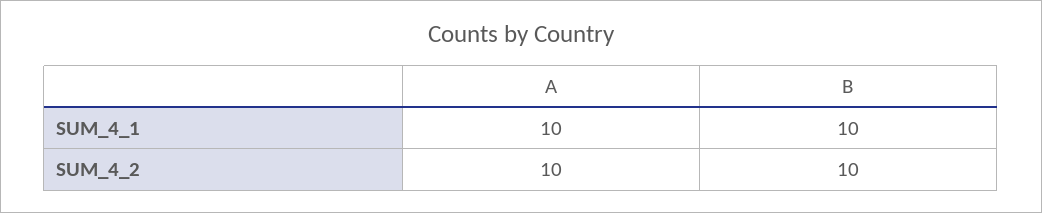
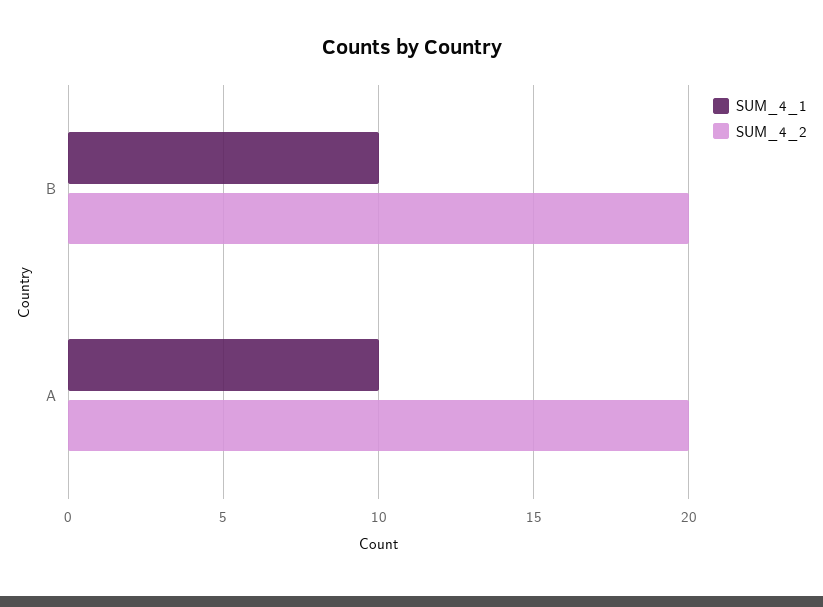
  {
    "SUM_4_1": {
      "A": 10,
      "B": 10
    },
    "SUM_4_2": {
-     "A": 10,
+     "A": 20,
-     "B": 10
+     "B": 20
    }
  }

